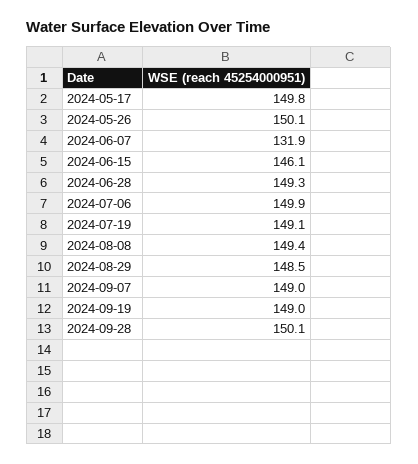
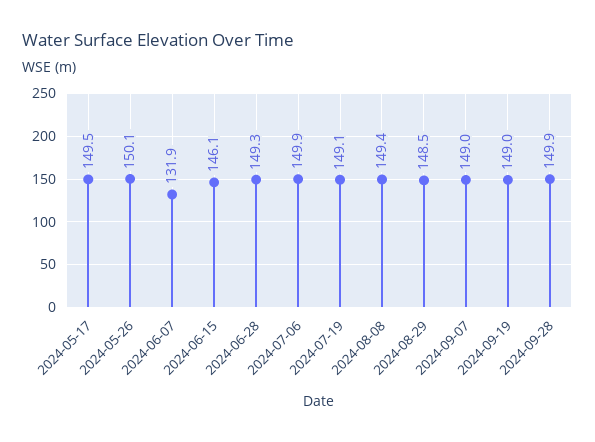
  {
-   "2024-05-17": 149.8,
+   "2024-05-17": 149.5,
    "2024-05-26": 150.1,
    "2024-06-07": 131.9,
    "2024-06-15": 146.1,
    "2024-06-28": 149.3,
    "2024-07-06": 149.9,
    "2024-07-19": 149.1,
    "2024-08-08": 149.4,
    "2024-08-29": 148.5,
    "2024-09-07": 149,
    "2024-09-19": 149,
-   "2024-09-28": 150.1
+   "2024-09-28": 149.9
  }

